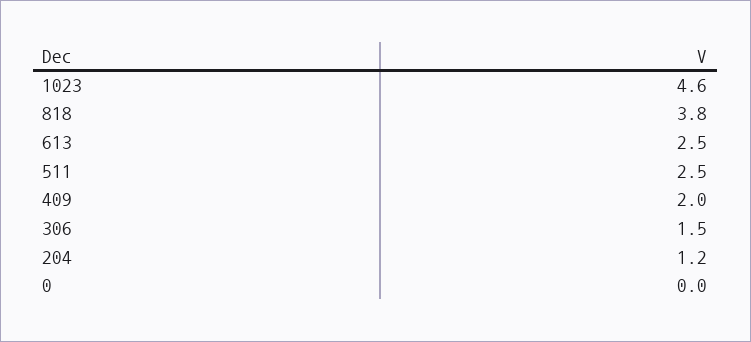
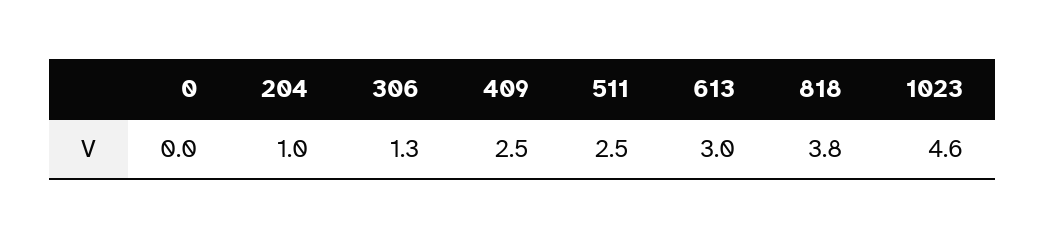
  {
    "1023": 4.6,
    "818": 3.8,
-   "613": 2.5,
+   "613": 3,
    "511": 2.5,
-   "409": 2,
+   "409": 2.5,
-   "306": 1.5,
+   "306": 1.3,
-   "204": 1.2,
+   "204": 1,
    "0": 0
  }

